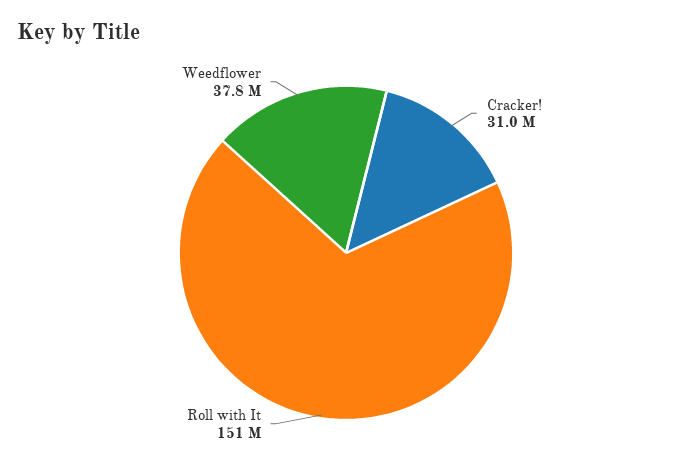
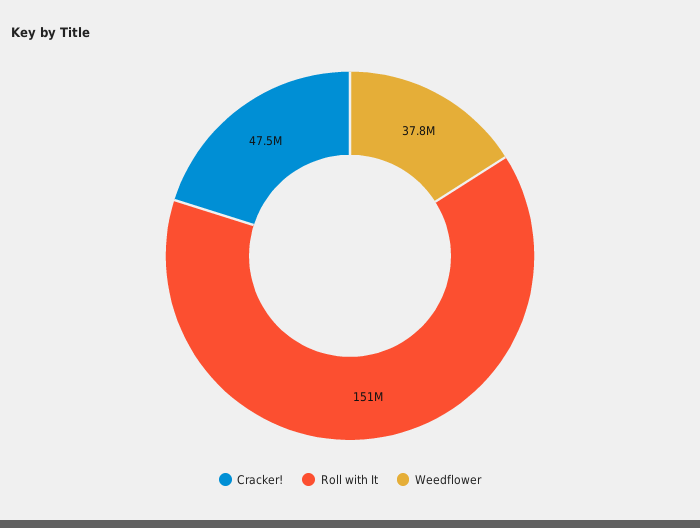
  {
-   "Cracker!": 31000000,
+   "Cracker!": 47500000,
    "Roll with It": 151000000,
    "Weedflower": 37800000
  }

